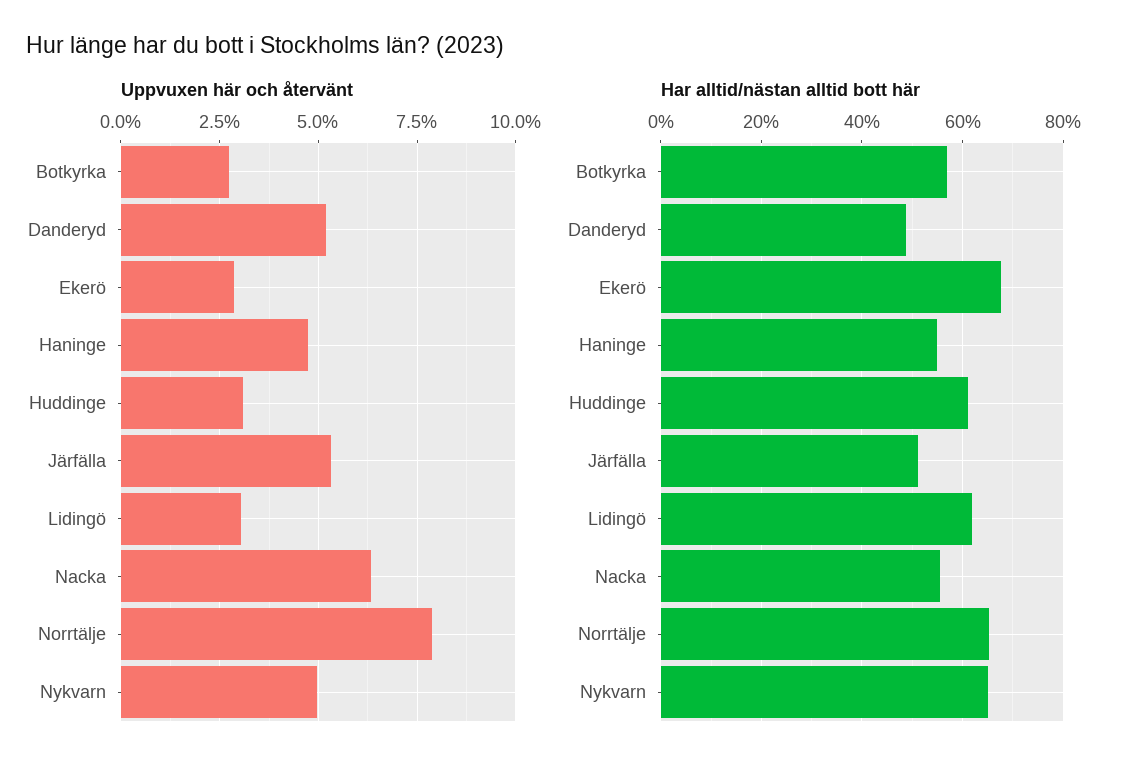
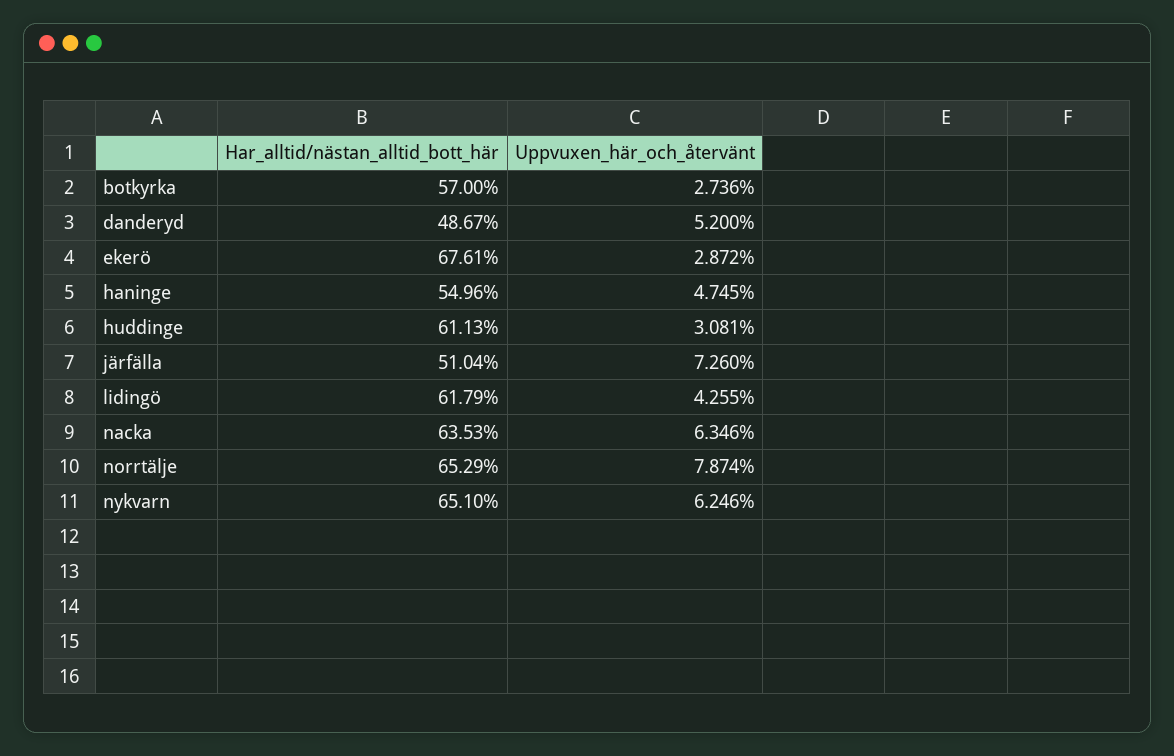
  {
    "Uppvuxen här och återvänt": {
      "Botkyrka": 2.736,
      "Danderyd": 5.2,
      "Ekerö": 2.872,
      "Haninge": 4.745,
      "Huddinge": 3.081,
-     "Järfälla": 5.25,
+     "Järfälla": 7.26,
-     "Lidingö": 3,
+     "Lidingö": 4.255,
      "Nacka": 6.346,
      "Norrtälje": 7.874,
-     "Nykvarn": 5
+     "Nykvarn": 6.246
    },
    "Har alltid/nästan alltid bott här": {
      "Botkyrka": 57,
      "Danderyd": 48.67,
      "Ekerö": 67.61,
      "Haninge": 54.96,
      "Huddinge": 61.13,
      "Järfälla": 51.04,
      "Lidingö": 61.79,
-     "Nacka": 56,
+     "Nacka": 63.53,
      "Norrtälje": 65.29,
      "Nykvarn": 65.1
    }
  }

